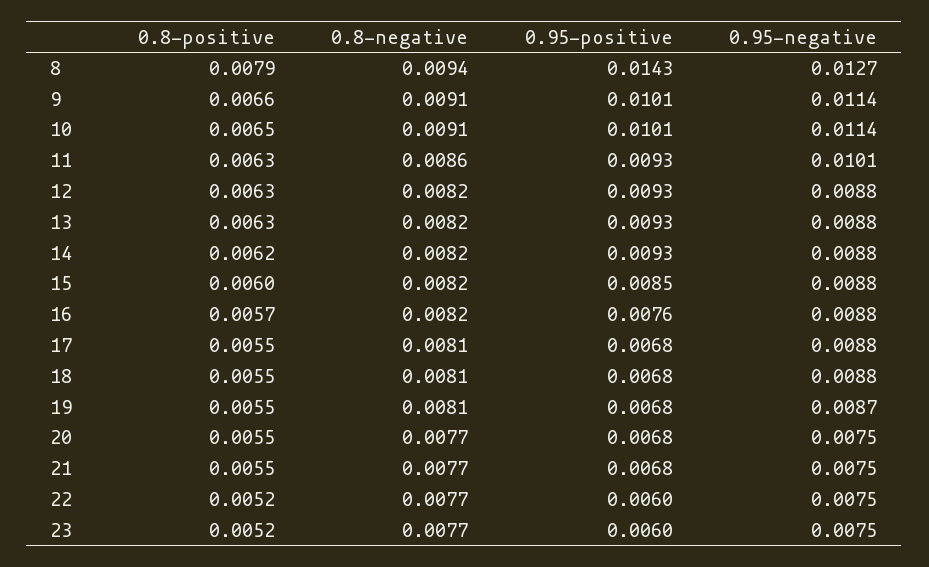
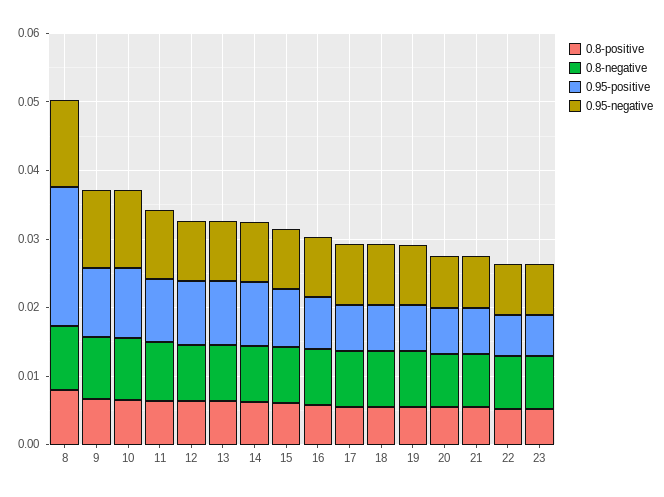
  {
    "0.8-positive": {
      "8": 0.0079,
      "9": 0.0066,
      "10": 0.0065,
      "11": 0.0063,
      "12": 0.0063,
      "13": 0.0063,
      "14": 0.0062,
      "15": 0.006,
      "16": 0.0057,
      "17": 0.0055,
      "18": 0.0055,
      "19": 0.0055,
      "20": 0.0055,
      "21": 0.0055,
      "22": 0.0052,
      "23": 0.0052
    },
    "0.8-negative": {
      "8": 0.0094,
      "9": 0.0091,
      "10": 0.0091,
      "11": 0.0086,
      "12": 0.0082,
      "13": 0.0082,
      "14": 0.0082,
      "15": 0.0082,
      "16": 0.0082,
      "17": 0.0081,
      "18": 0.0081,
      "19": 0.0081,
      "20": 0.0077,
      "21": 0.0077,
      "22": 0.0077,
      "23": 0.0077
    },
    "0.95-positive": {
-     "8": 0.0143,
+     "8": 0.02,
      "9": 0.0101,
      "10": 0.0101,
      "11": 0.0093,
      "12": 0.0093,
      "13": 0.0093,
      "14": 0.0093,
      "15": 0.0085,
      "16": 0.0076,
      "17": 0.0068,
      "18": 0.0068,
      "19": 0.0068,
      "20": 0.0068,
      "21": 0.0068,
      "22": 0.006,
      "23": 0.006
    },
    "0.95-negative": {
      "8": 0.0127,
      "9": 0.0114,
      "10": 0.0114,
      "11": 0.0101,
      "12": 0.0088,
      "13": 0.0088,
      "14": 0.0088,
      "15": 0.0088,
      "16": 0.0088,
      "17": 0.0088,
      "18": 0.0088,
      "19": 0.0087,
      "20": 0.0075,
      "21": 0.0075,
      "22": 0.0075,
      "23": 0.0075
    }
  }

